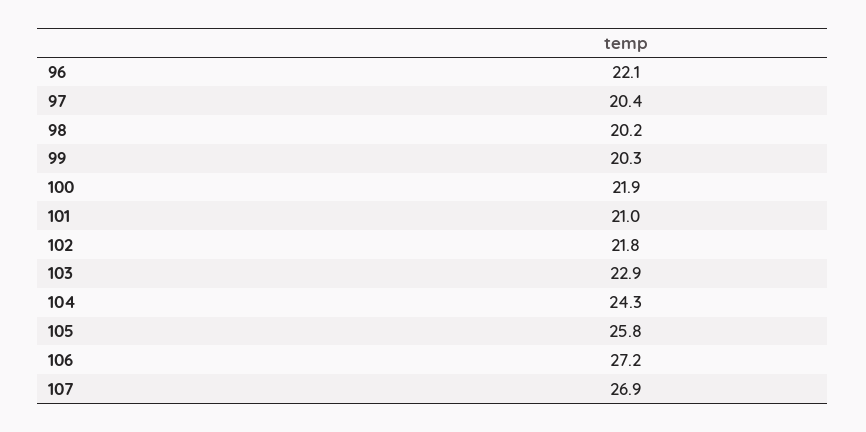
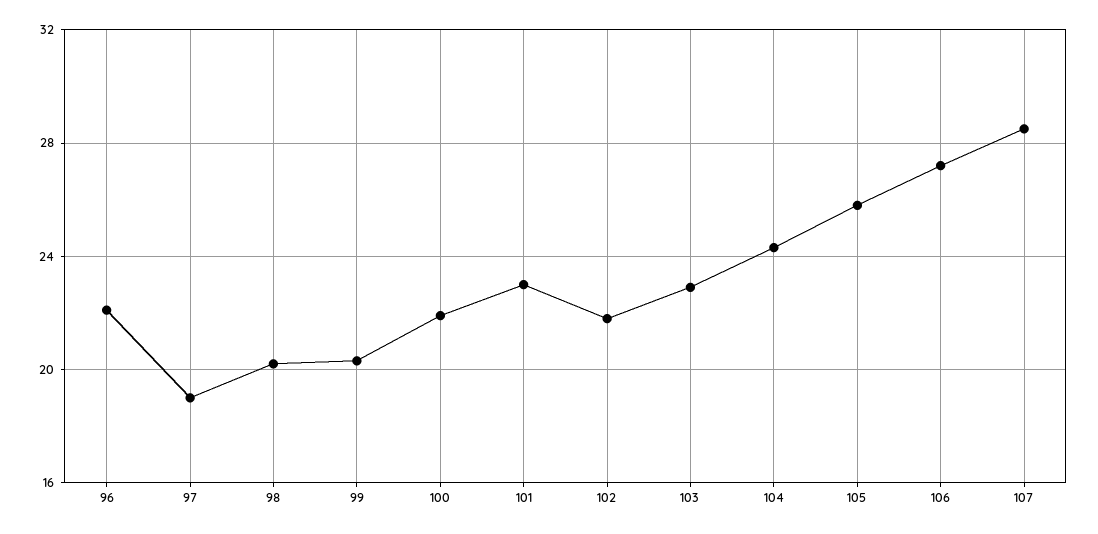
  {
    "96": 22.1,
-   "97": 20.4,
+   "97": 19,
    "98": 20.2,
    "99": 20.3,
    "100": 21.9,
-   "101": 21,
+   "101": 23,
    "102": 21.8,
    "103": 22.9,
    "104": 24.3,
    "105": 25.8,
    "106": 27.2,
-   "107": 26.9
+   "107": 28.5
  }

